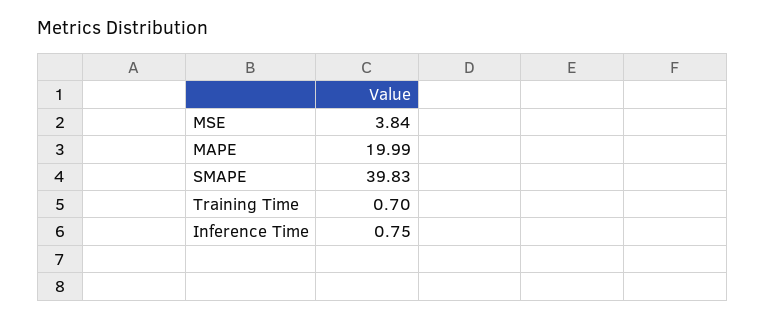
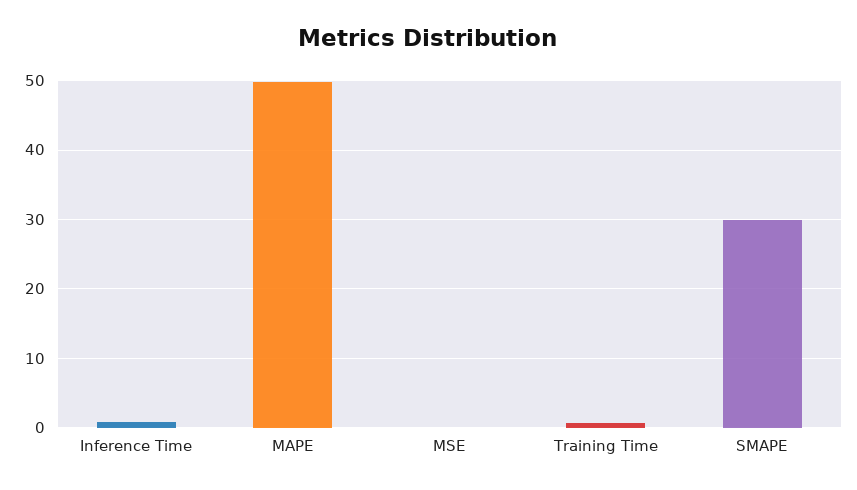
  {
-   "MSE": 3.84,
+   "MSE": 0,
-   "MAPE": 19.99,
+   "MAPE": 50,
-   "SMAPE": 39.83,
+   "SMAPE": 30,
    "Training Time": 0.7,
    "Inference Time": 0.75
  }

